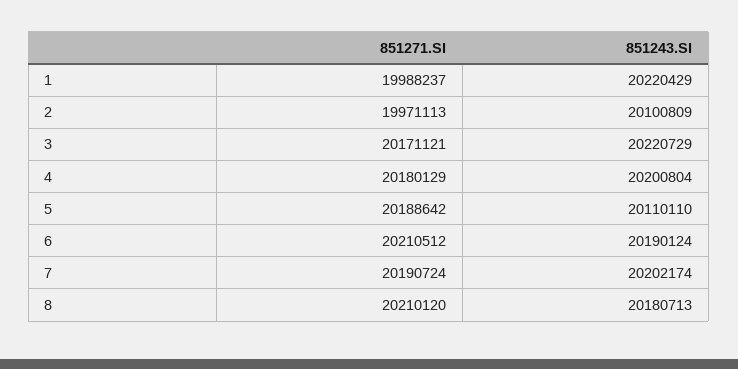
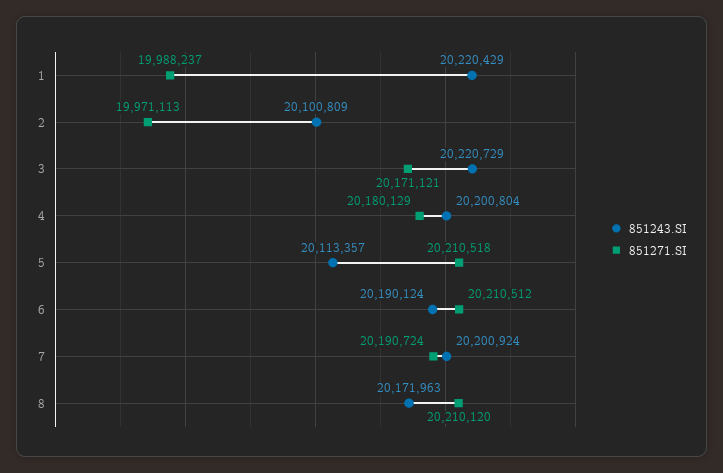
  {
    "851271.SI": {
      "1": 19988237,
      "2": 19971113,
      "3": 20171121,
      "4": 20180129,
-     "5": 20188642,
+     "5": 20210518,
      "6": 20210512,
      "7": 20190724,
      "8": 20210120
    },
    "851243.SI": {
      "1": 20220429,
      "2": 20100809,
      "3": 20220729,
      "4": 20200804,
-     "5": 20110110,
+     "5": 20113357,
      "6": 20190124,
-     "7": 20202174,
+     "7": 20200924,
-     "8": 20180713
+     "8": 20171963
    }
  }

